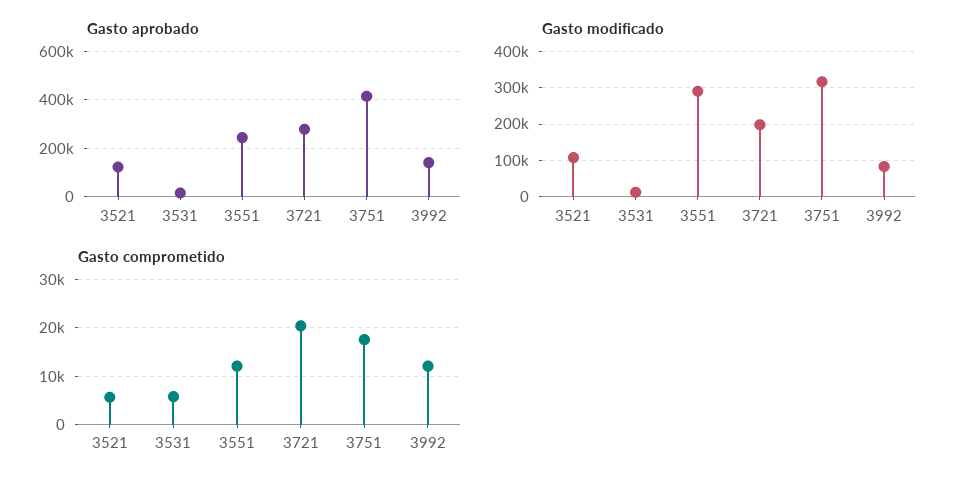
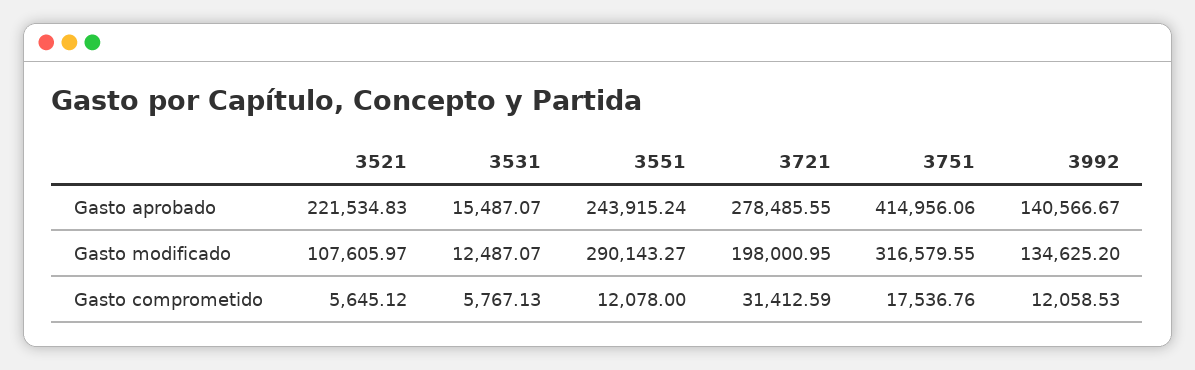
  {
    "Gasto aprobado": {
-     "3521": 125000,
+     "3521": 221534.83,
      "3531": 15487.07,
      "3551": 243915.24,
      "3721": 278485.55,
      "3751": 414956.06,
      "3992": 140566.67
    },
    "Gasto modificado": {
      "3521": 107605.97,
      "3531": 12487.07,
      "3551": 290143.27,
      "3721": 198000.95,
      "3751": 316579.55,
-     "3992": 80000
+     "3992": 134625.2
    },
    "Gasto comprometido": {
      "3521": 5645.12,
      "3531": 5767.13,
      "3551": 12078,
-     "3721": 20000,
+     "3721": 31412.59,
      "3751": 17536.76,
      "3992": 12058.53
    }
  }

